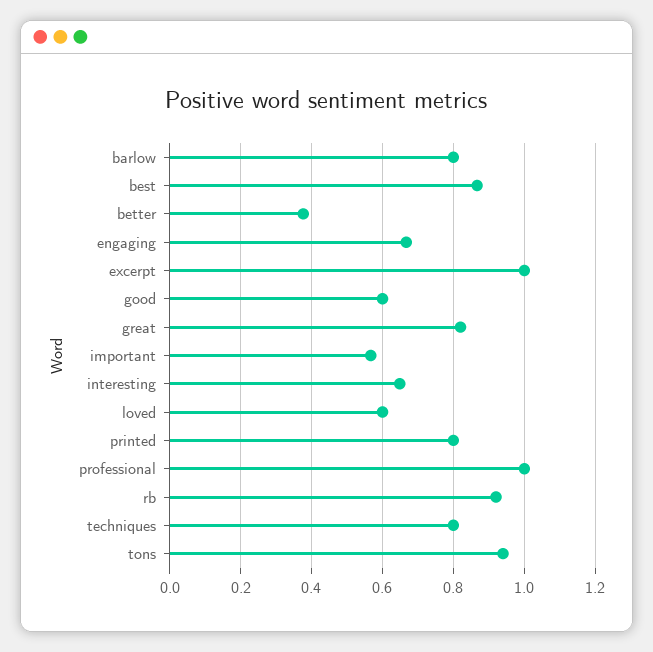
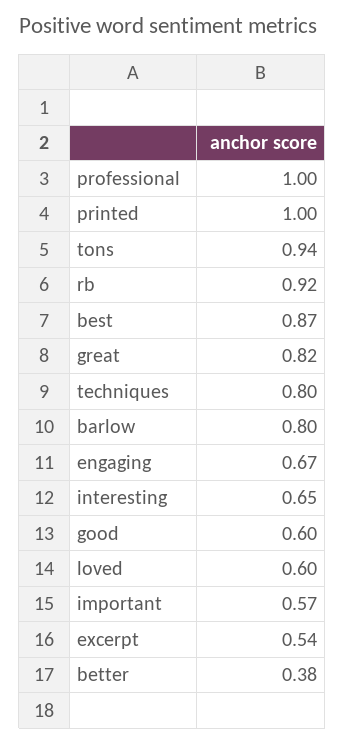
  {
    "barlow": 0.8,
    "best": 0.87,
    "better": 0.38,
    "engaging": 0.67,
-   "excerpt": 1,
+   "excerpt": 0.54,
    "good": 0.6,
    "great": 0.82,
    "important": 0.57,
    "interesting": 0.65,
    "loved": 0.6,
-   "printed": 0.8,
+   "printed": 1,
    "professional": 1,
    "rb": 0.92,
    "techniques": 0.8,
    "tons": 0.94
  }

